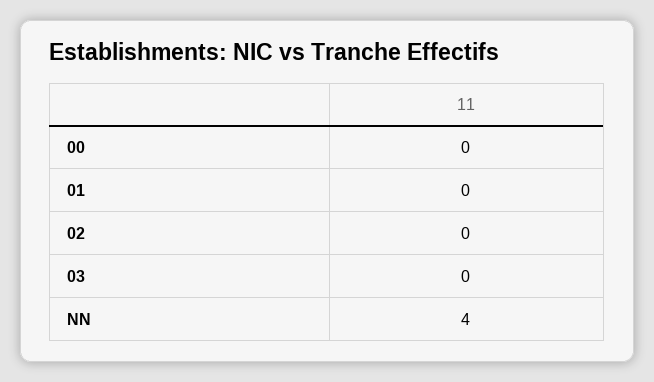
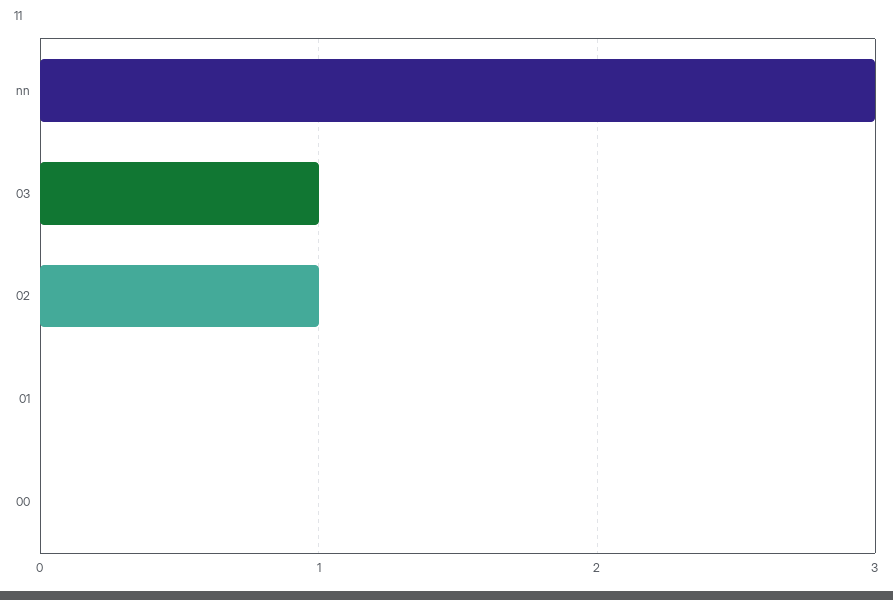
  {
    "00": 0,
    "01": 0,
-   "02": 0,
+   "02": 1,
-   "03": 0,
+   "03": 1,
-   "NN": 4
+   "NN": 3
  }

